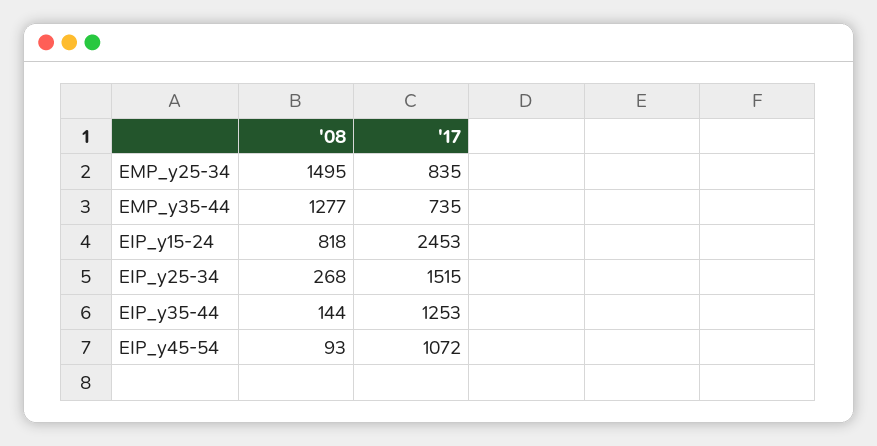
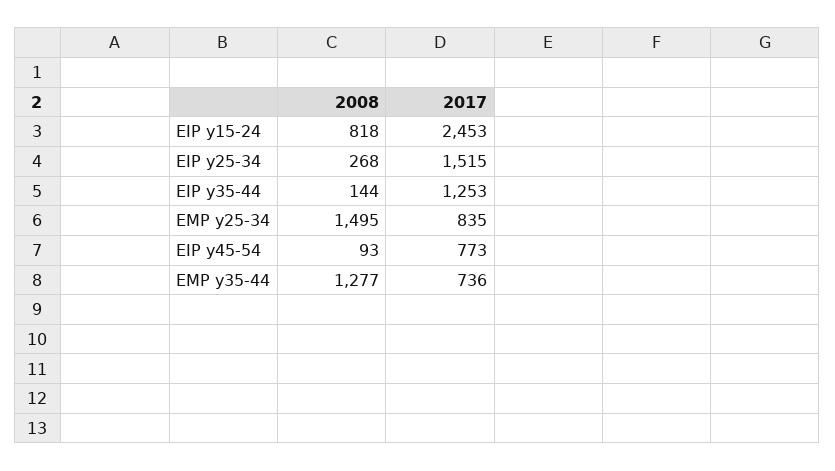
  {
    "'08": {
      "EMP_y25-34": 1495,
      "EMP_y35-44": 1277,
      "EIP_y15-24": 818,
      "EIP_y25-34": 268,
      "EIP_y35-44": 144,
      "EIP_y45-54": 93
    },
    "'17": {
      "EMP_y25-34": 835,
-     "EMP_y35-44": 735,
+     "EMP_y35-44": 736,
      "EIP_y15-24": 2453,
      "EIP_y25-34": 1515,
      "EIP_y35-44": 1253,
-     "EIP_y45-54": 1072
+     "EIP_y45-54": 773
    }
  }

